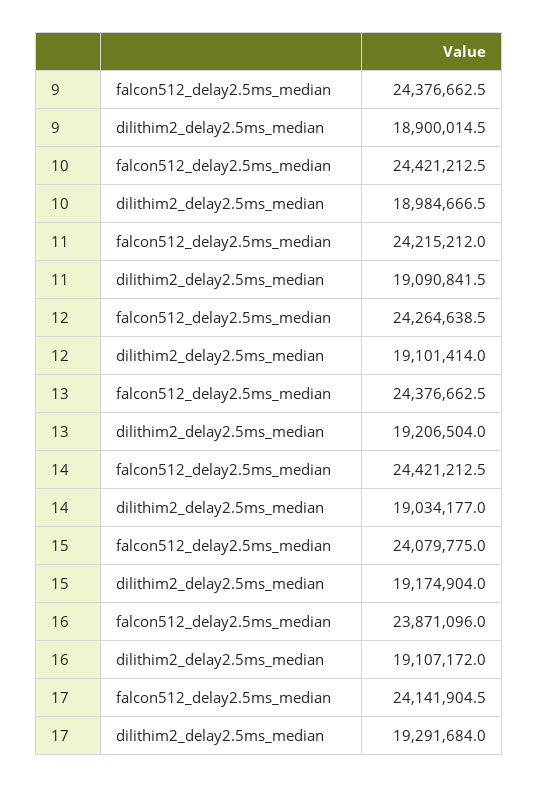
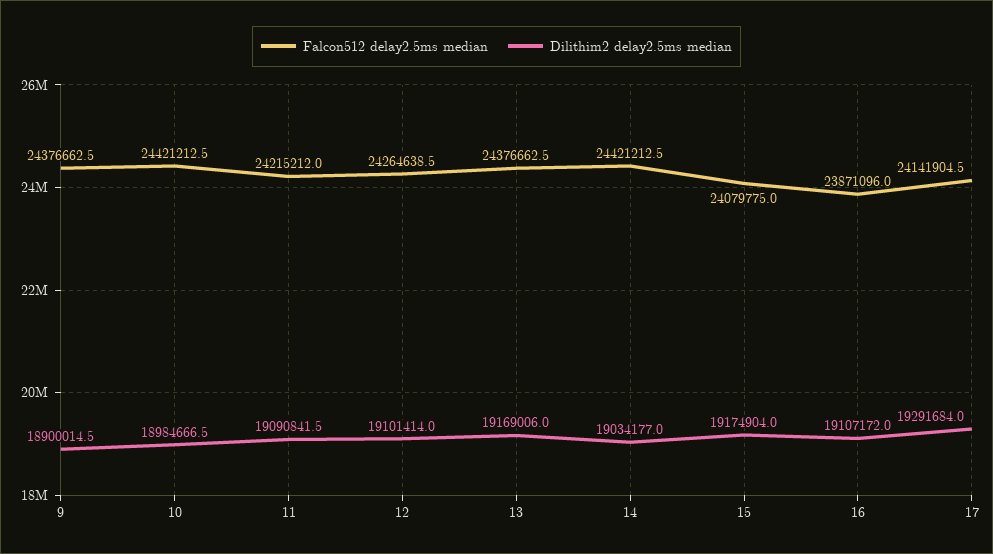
  {
    "falcon512_delay2.5ms_median": {
      "9": 24376662.5,
      "10": 24421212.5,
      "11": 24215212,
      "12": 24264638.5,
      "13": 24376662.5,
      "14": 24421212.5,
      "15": 24079775,
      "16": 23871096,
      "17": 24141904.5
    },
    "dilithim2_delay2.5ms_median": {
      "9": 18900014.5,
      "10": 18984666.5,
      "11": 19090841.5,
      "12": 19101414,
-     "13": 19206504,
+     "13": 19169006,
      "14": 19034177,
      "15": 19174904,
      "16": 19107172,
      "17": 19291684
    }
  }

